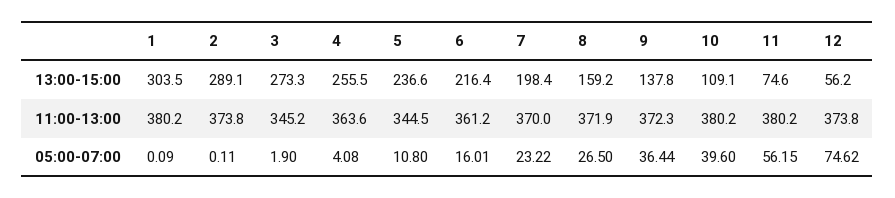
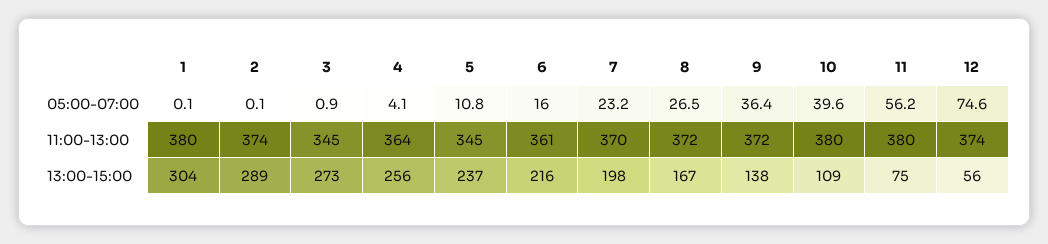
  {
    "1": {
      "13:00-15:00": 303.5,
      "11:00-13:00": 380.2,
      "05:00-07:00": 0.09
    },
    "2": {
      "13:00-15:00": 289.1,
      "11:00-13:00": 373.8,
      "05:00-07:00": 0.11
    },
    "3": {
      "13:00-15:00": 273.3,
      "11:00-13:00": 345.2,
-     "05:00-07:00": 1.9
+     "05:00-07:00": 0.9
    },
    "4": {
      "13:00-15:00": 255.5,
      "11:00-13:00": 363.6,
      "05:00-07:00": 4.08
    },
    "5": {
      "13:00-15:00": 236.6,
      "11:00-13:00": 344.5,
      "05:00-07:00": 10.8
    },
    "6": {
      "13:00-15:00": 216.4,
      "11:00-13:00": 361.2,
      "05:00-07:00": 16.01
    },
    "7": {
      "13:00-15:00": 198.4,
      "11:00-13:00": 370,
      "05:00-07:00": 23.22
    },
    "8": {
-     "13:00-15:00": 159.2,
+     "13:00-15:00": 167,
      "11:00-13:00": 371.9,
      "05:00-07:00": 26.5
    },
    "9": {
      "13:00-15:00": 137.8,
      "11:00-13:00": 372.3,
      "05:00-07:00": 36.44
    },
    "10": {
      "13:00-15:00": 109.1,
      "11:00-13:00": 380.2,
      "05:00-07:00": 39.6
    },
    "11": {
      "13:00-15:00": 74.6,
      "11:00-13:00": 380.2,
      "05:00-07:00": 56.15
    },
    "12": {
      "13:00-15:00": 56.2,
      "11:00-13:00": 373.8,
      "05:00-07:00": 74.62
    }
  }

